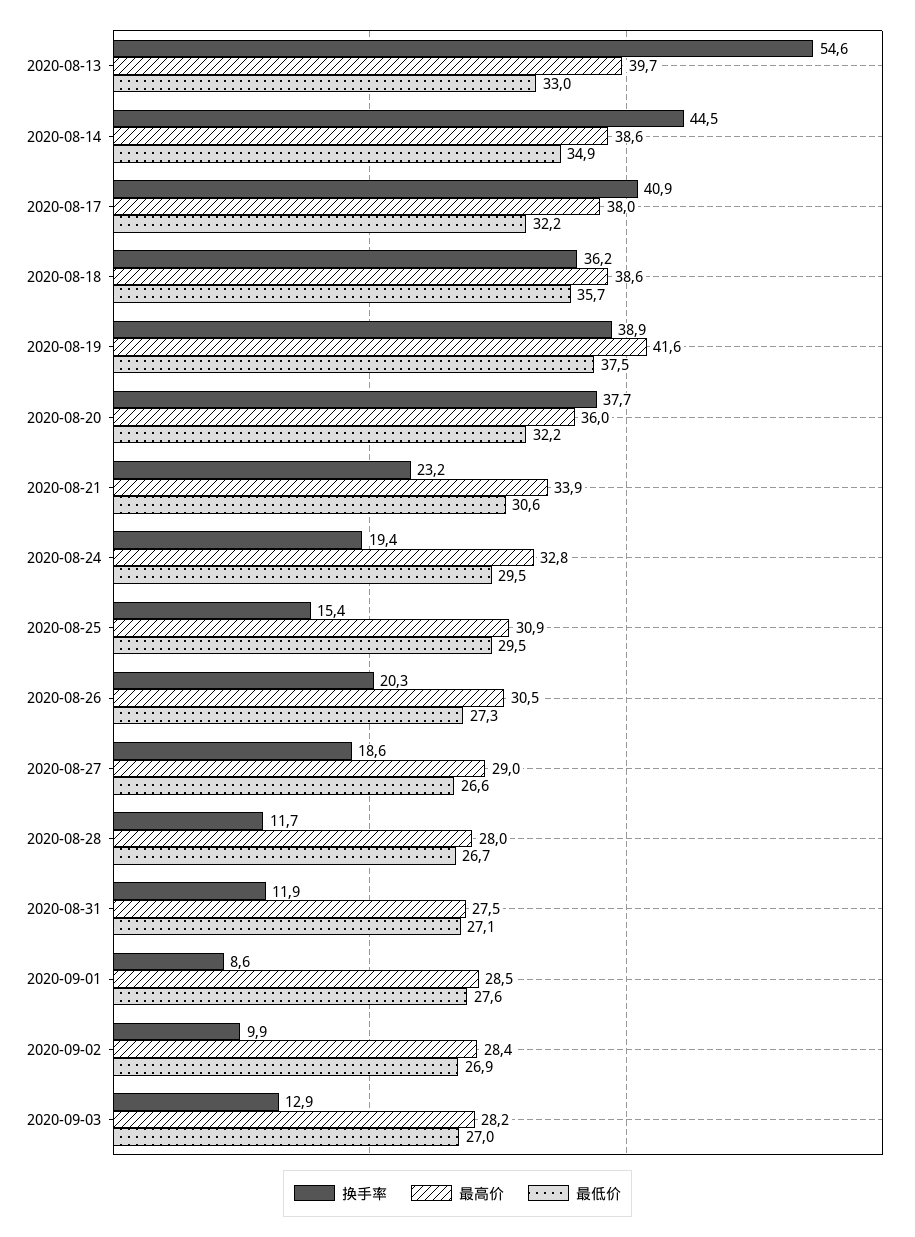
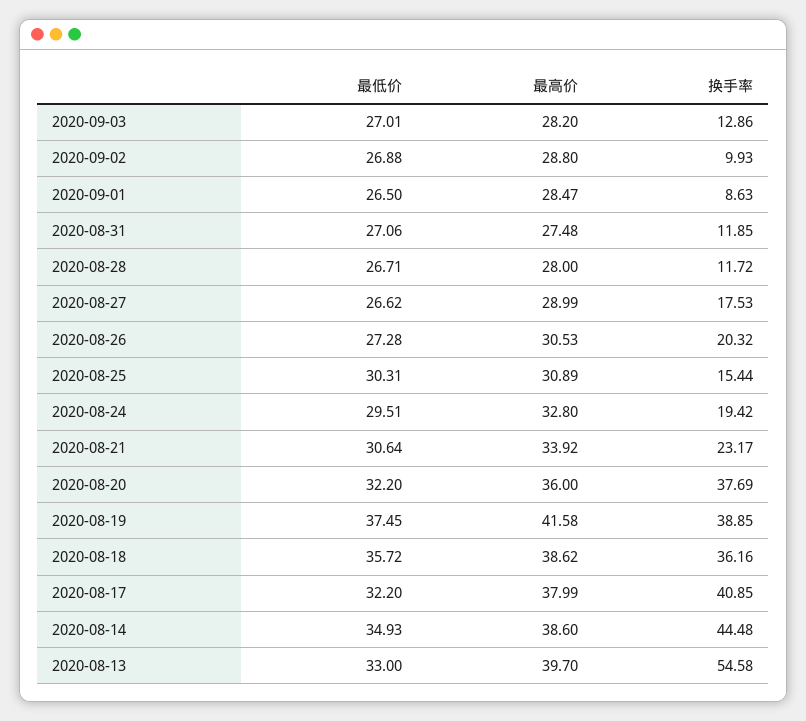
  {
    "换手率": {
      "2020-08-13": 54.58,
      "2020-08-14": 44.48,
      "2020-08-17": 40.85,
      "2020-08-18": 36.16,
      "2020-08-19": 38.85,
      "2020-08-20": 37.69,
      "2020-08-21": 23.17,
      "2020-08-24": 19.42,
      "2020-08-25": 15.44,
      "2020-08-26": 20.32,
-     "2020-08-27": 18.6,
+     "2020-08-27": 17.53,
      "2020-08-28": 11.72,
      "2020-08-31": 11.85,
      "2020-09-01": 8.63,
      "2020-09-02": 9.93,
      "2020-09-03": 12.86
    },
    "最高价": {
      "2020-08-13": 39.7,
      "2020-08-14": 38.6,
      "2020-08-17": 37.99,
      "2020-08-18": 38.62,
      "2020-08-19": 41.58,
      "2020-08-20": 36,
      "2020-08-21": 33.92,
      "2020-08-24": 32.8,
      "2020-08-25": 30.89,
      "2020-08-26": 30.53,
      "2020-08-27": 28.99,
      "2020-08-28": 28,
      "2020-08-31": 27.48,
      "2020-09-01": 28.47,
-     "2020-09-02": 28.4,
+     "2020-09-02": 28.8,
      "2020-09-03": 28.2
    },
    "最低价": {
      "2020-08-13": 33,
      "2020-08-14": 34.93,
      "2020-08-17": 32.2,
      "2020-08-18": 35.72,
      "2020-08-19": 37.45,
      "2020-08-20": 32.2,
      "2020-08-21": 30.64,
      "2020-08-24": 29.51,
-     "2020-08-25": 29.5,
+     "2020-08-25": 30.31,
      "2020-08-26": 27.28,
      "2020-08-27": 26.62,
      "2020-08-28": 26.71,
      "2020-08-31": 27.06,
-     "2020-09-01": 27.6,
+     "2020-09-01": 26.5,
      "2020-09-02": 26.88,
      "2020-09-03": 27.01
    }
  }

